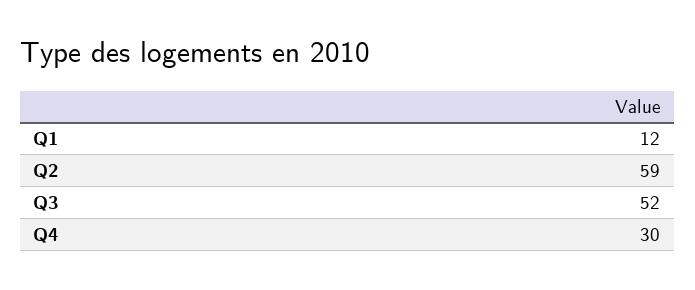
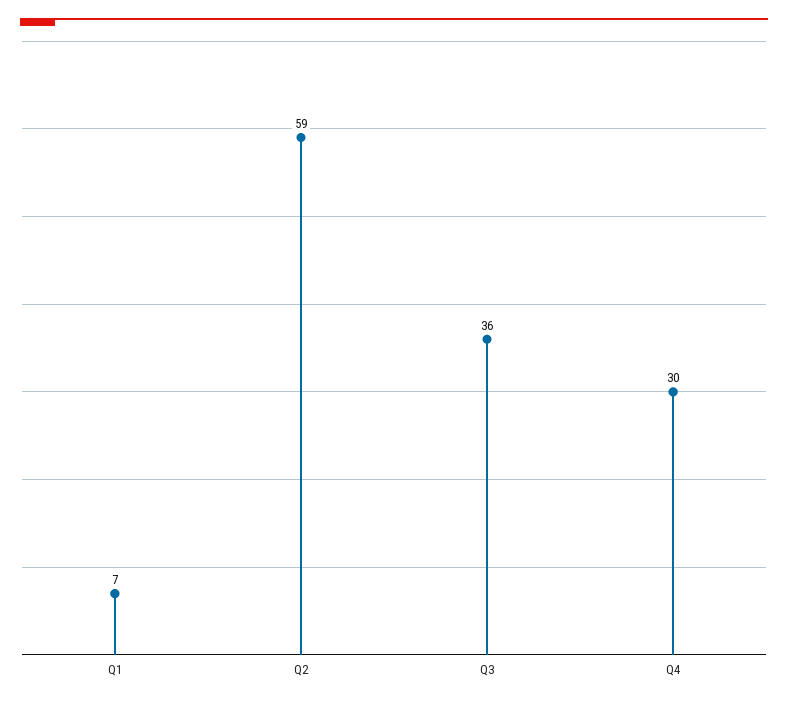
  {
-   "Q1": 12,
+   "Q1": 7,
    "Q2": 59,
-   "Q3": 52,
+   "Q3": 36,
    "Q4": 30
  }

